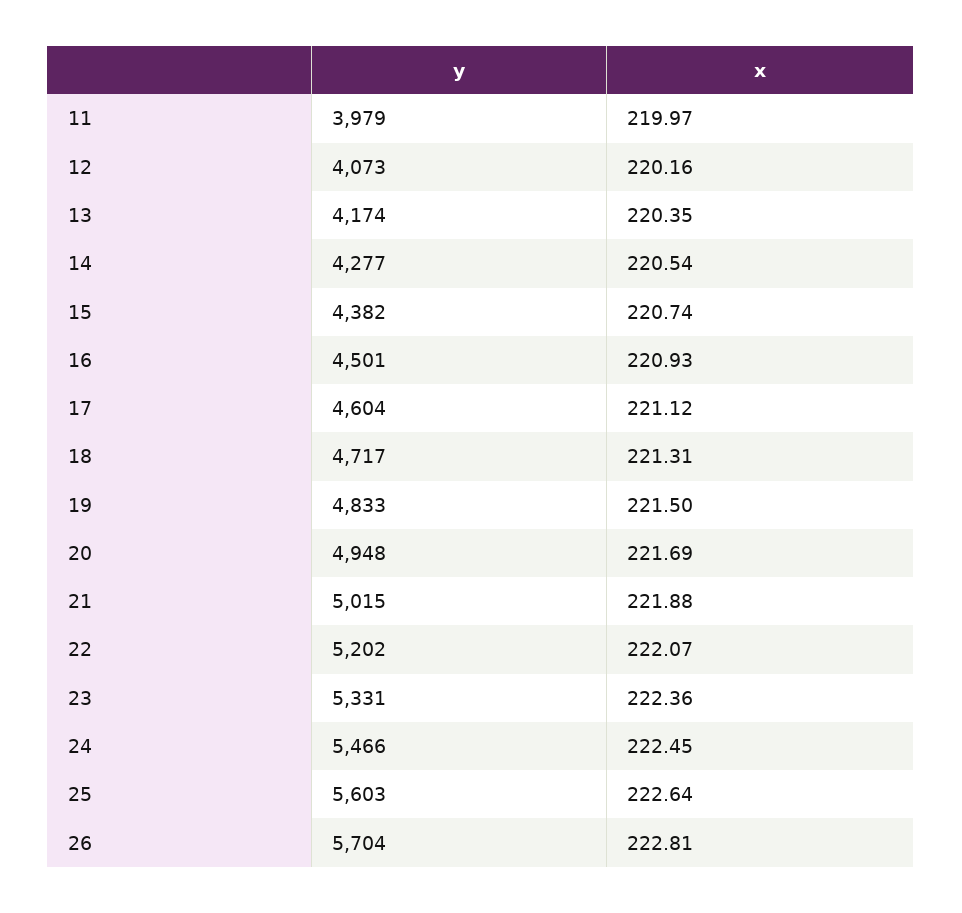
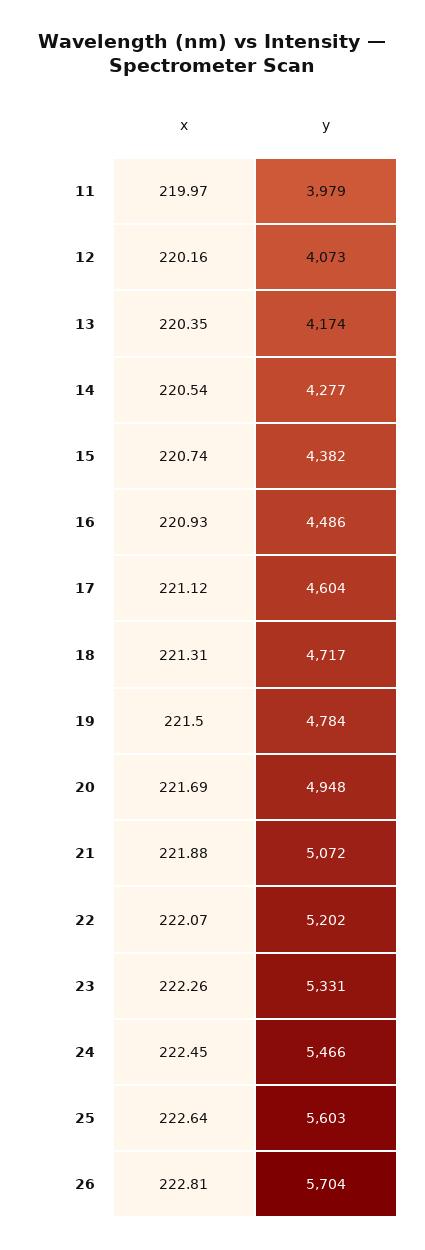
  {
    "y": {
      "11": 3979,
      "12": 4073,
      "13": 4174,
      "14": 4277,
      "15": 4382,
-     "16": 4501,
+     "16": 4486,
      "17": 4604,
      "18": 4717,
-     "19": 4833,
+     "19": 4784,
      "20": 4948,
-     "21": 5015,
+     "21": 5072,
      "22": 5202,
      "23": 5331,
      "24": 5466,
      "25": 5603,
      "26": 5704
    },
    "x": {
      "11": 219.97,
      "12": 220.16,
      "13": 220.35,
      "14": 220.54,
      "15": 220.74,
      "16": 220.93,
      "17": 221.12,
      "18": 221.31,
      "19": 221.5,
      "20": 221.69,
      "21": 221.88,
      "22": 222.07,
-     "23": 222.36,
+     "23": 222.26,
      "24": 222.45,
      "25": 222.64,
      "26": 222.81
    }
  }

